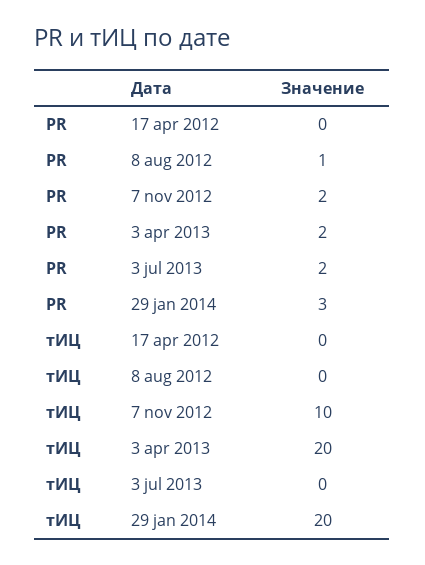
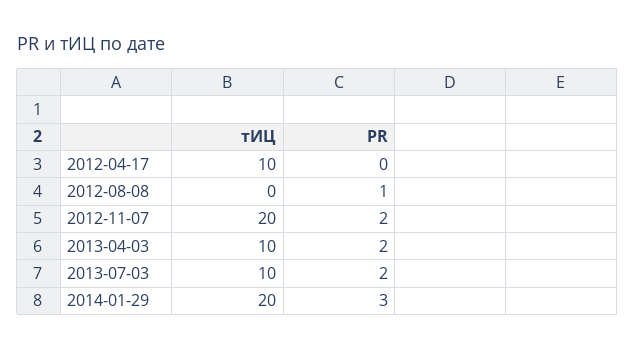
  {
    "PR": {
      "17 apr 2012": 0,
      "8 aug 2012": 1,
      "7 nov 2012": 2,
      "3 apr 2013": 2,
      "3 jul 2013": 2,
      "29 jan 2014": 3
    },
    "тИЦ": {
-     "17 apr 2012": 0,
+     "17 apr 2012": 10,
      "8 aug 2012": 0,
-     "7 nov 2012": 10,
+     "7 nov 2012": 20,
-     "3 apr 2013": 20,
+     "3 apr 2013": 10,
-     "3 jul 2013": 0,
+     "3 jul 2013": 10,
      "29 jan 2014": 20
    }
  }

